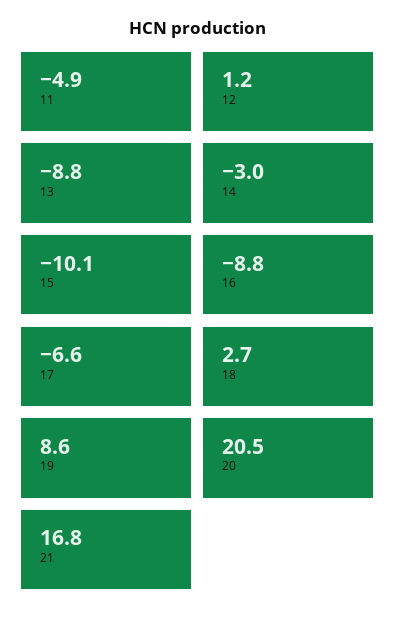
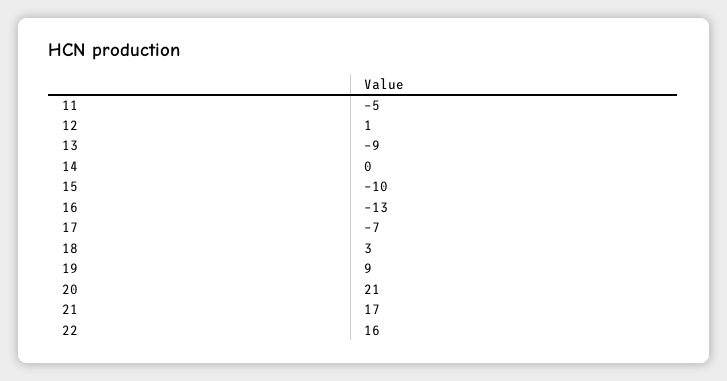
  {
    "11": -4.9,
    "12": 1.2,
    "13": -8.8,
-   "14": -3,
+   "14": 0,
    "15": -10.1,
-   "16": -8.8,
+   "16": -13,
    "17": -6.6,
    "18": 2.7,
    "19": 8.6,
    "20": 20.5,
-   "21": 16.8
+   "21": 16.8,
+   "22": 16
  }

